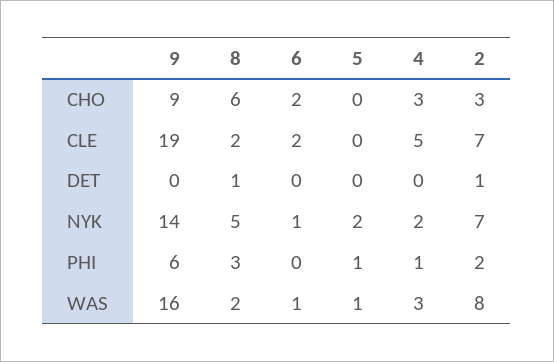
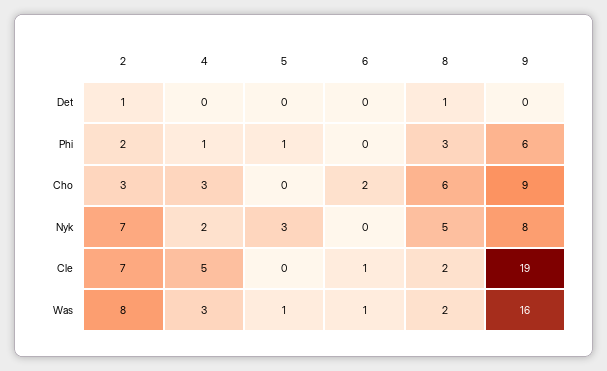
  {
    "9": {
      "CHO": 9,
      "CLE": 19,
      "DET": 0,
-     "NYK": 14,
+     "NYK": 8,
      "PHI": 6,
      "WAS": 16
    },
    "8": {
      "CHO": 6,
      "CLE": 2,
      "DET": 1,
      "NYK": 5,
      "PHI": 3,
      "WAS": 2
    },
    "6": {
      "CHO": 2,
-     "CLE": 2,
+     "CLE": 1,
      "DET": 0,
-     "NYK": 1,
+     "NYK": 0,
      "PHI": 0,
      "WAS": 1
    },
    "5": {
      "CHO": 0,
      "CLE": 0,
      "DET": 0,
-     "NYK": 2,
+     "NYK": 3,
      "PHI": 1,
      "WAS": 1
    },
    "4": {
      "CHO": 3,
      "CLE": 5,
      "DET": 0,
      "NYK": 2,
      "PHI": 1,
      "WAS": 3
    },
    "2": {
      "CHO": 3,
      "CLE": 7,
      "DET": 1,
      "NYK": 7,
      "PHI": 2,
      "WAS": 8
    }
  }

